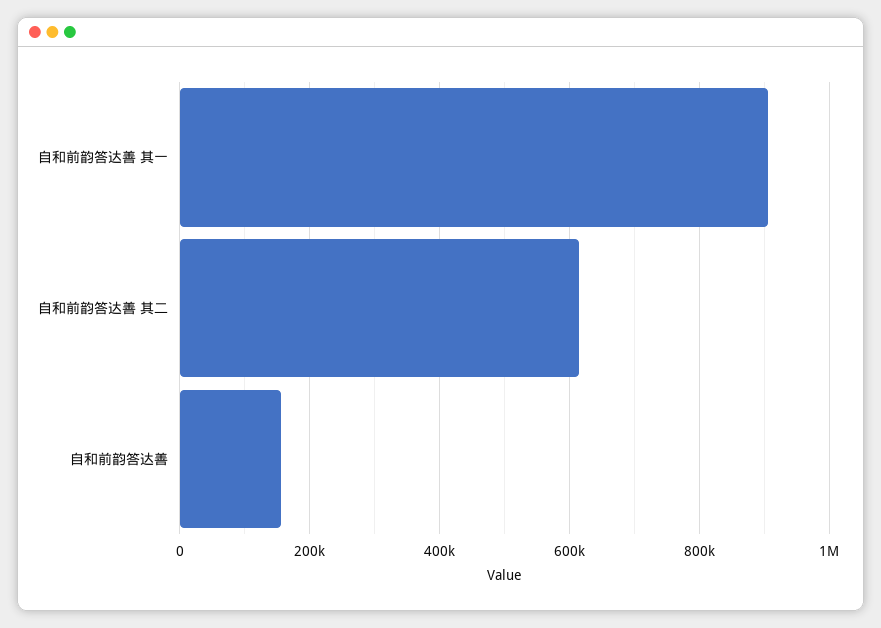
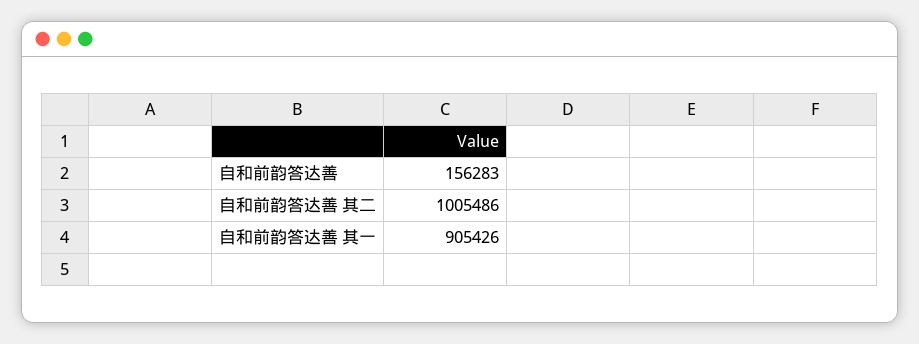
  {
    "自和前韵答达善 其一": 905426,
-   "自和前韵答达善 其二": 620000,
+   "自和前韵答达善 其二": 1005486,
    "自和前韵答达善": 156283
  }

